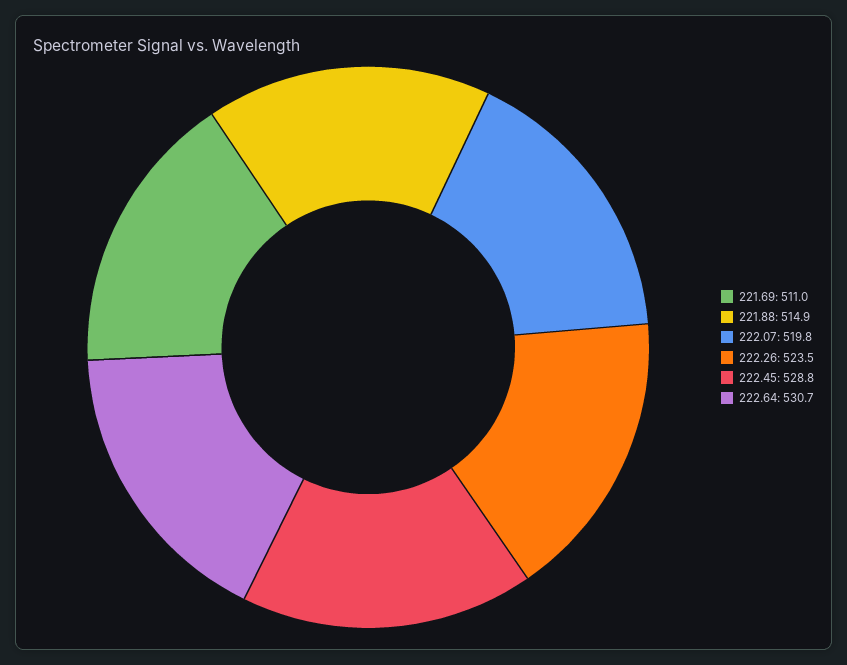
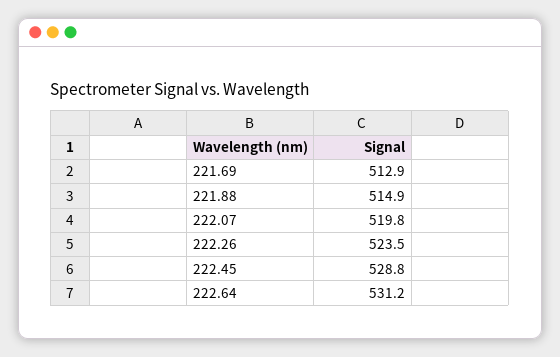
  {
-   "221.69": 511,
+   "221.69": 512.9,
    "221.88": 514.9,
    "222.07": 519.8,
    "222.26": 523.5,
    "222.45": 528.8,
-   "222.64": 530.7
+   "222.64": 531.2
  }

